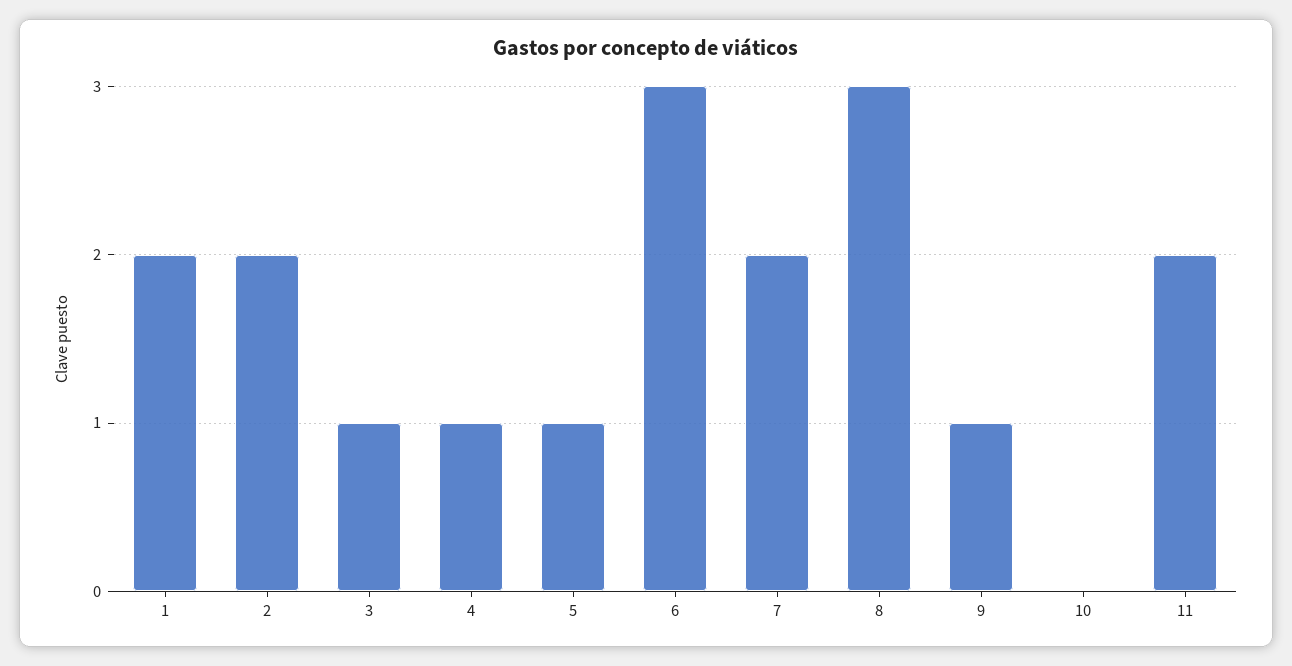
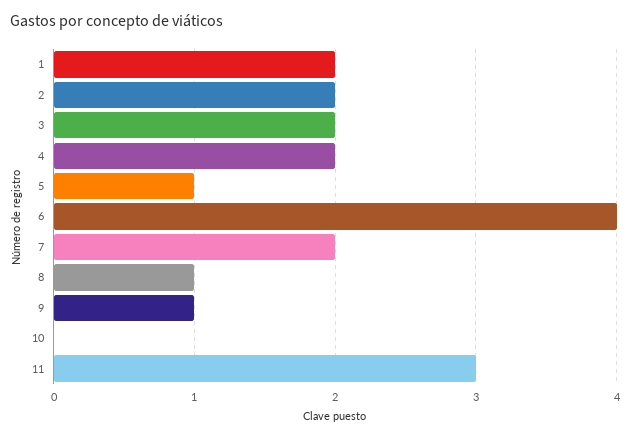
  {
    "1": 2,
    "2": 2,
-   "3": 1,
+   "3": 2,
-   "4": 1,
+   "4": 2,
    "5": 1,
-   "6": 3,
+   "6": 4,
    "7": 2,
-   "8": 3,
+   "8": 1,
    "9": 1,
    "10": 0,
-   "11": 2
+   "11": 3
  }

